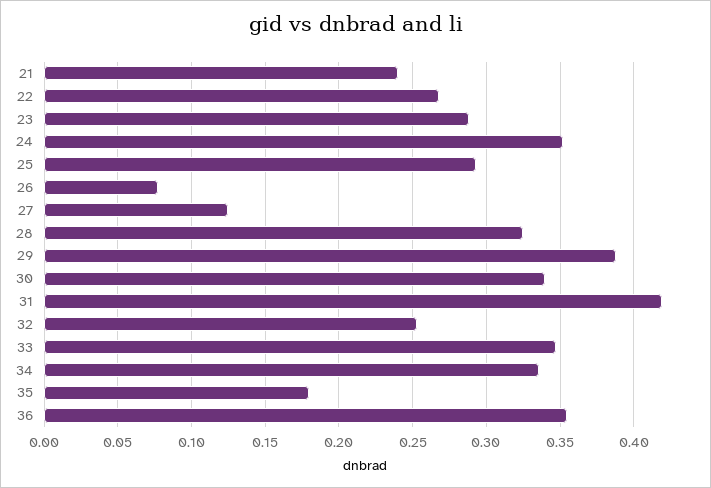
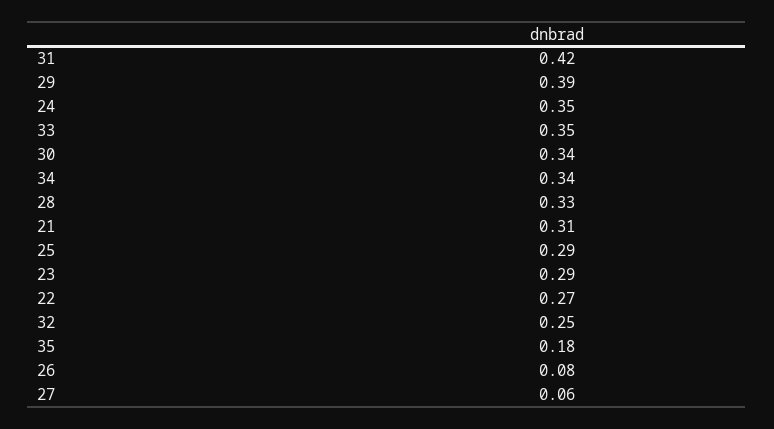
  {
-   "21": 0.24,
+   "21": 0.31,
    "22": 0.27,
    "23": 0.29,
    "24": 0.35,
    "25": 0.29,
    "26": 0.08,
-   "27": 0.125,
+   "27": 0.06,
    "28": 0.33,
    "29": 0.39,
    "30": 0.34,
    "31": 0.42,
    "32": 0.25,
    "33": 0.35,
    "34": 0.34,
-   "35": 0.18,
+   "35": 0.18
-   "36": 0.355
  }

